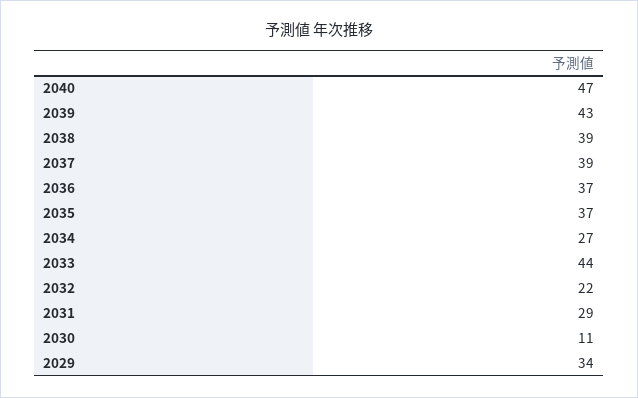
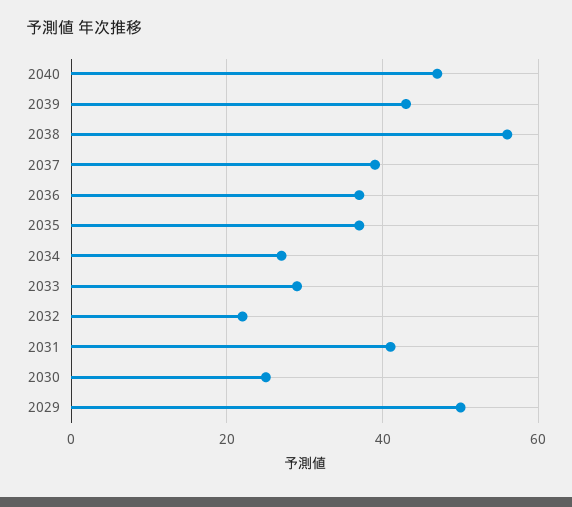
  {
    "2040": 47,
    "2039": 43,
-   "2038": 39,
+   "2038": 55,
    "2037": 39,
    "2036": 37,
    "2035": 37,
    "2034": 27,
-   "2033": 44,
+   "2033": 30,
    "2032": 22,
-   "2031": 29,
+   "2031": 40,
-   "2030": 11,
+   "2030": 25,
-   "2029": 34
+   "2029": 50
  }

